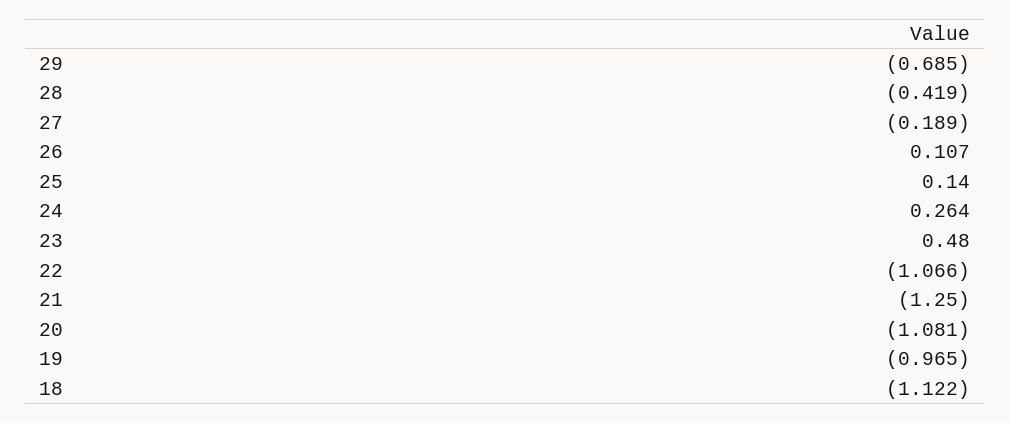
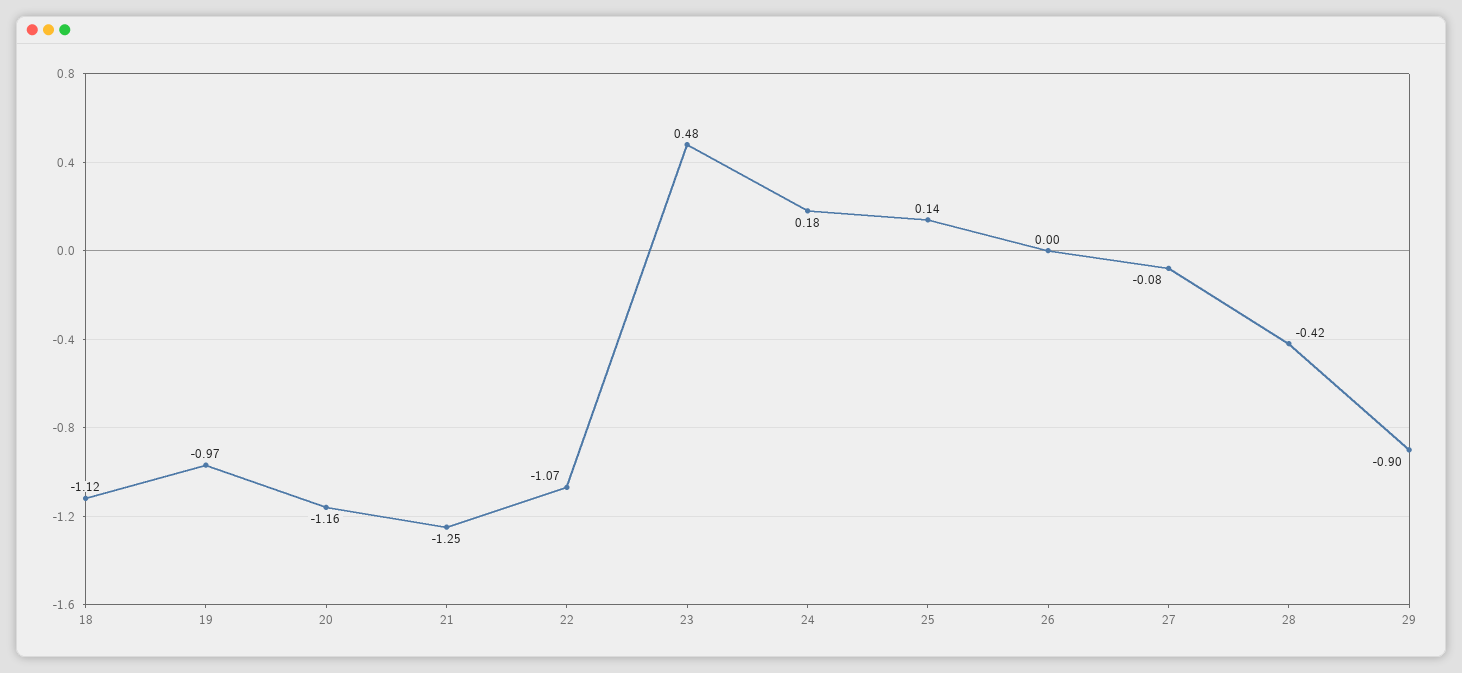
  {
-   "29": -0.685,
+   "29": -0.9,
    "28": -0.419,
-   "27": -0.189,
+   "27": -0.08,
-   "26": 0.107,
+   "26": 0,
    "25": 0.14,
-   "24": 0.264,
+   "24": 0.18,
    "23": 0.48,
    "22": -1.066,
    "21": -1.25,
-   "20": -1.081,
+   "20": -1.16,
    "19": -0.965,
    "18": -1.122
  }

